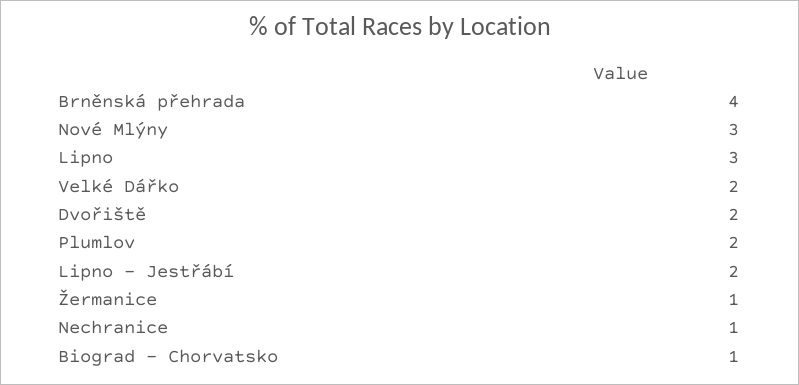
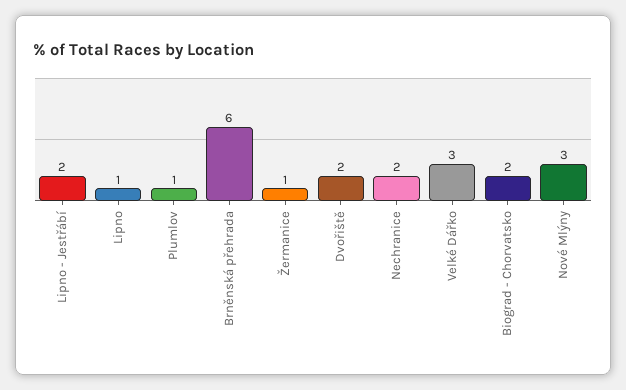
  {
-   "Brněnská přehrada": 4,
+   "Brněnská přehrada": 6,
    "Nové Mlýny": 3,
-   "Lipno": 3,
+   "Lipno": 1,
-   "Velké Dářko": 2,
+   "Velké Dářko": 3,
    "Dvořiště": 2,
-   "Plumlov": 2,
+   "Plumlov": 1,
    "Lipno - Jestřábí": 2,
    "Žermanice": 1,
-   "Nechranice": 1,
+   "Nechranice": 2,
-   "Biograd - Chorvatsko": 1
+   "Biograd - Chorvatsko": 2
  }

